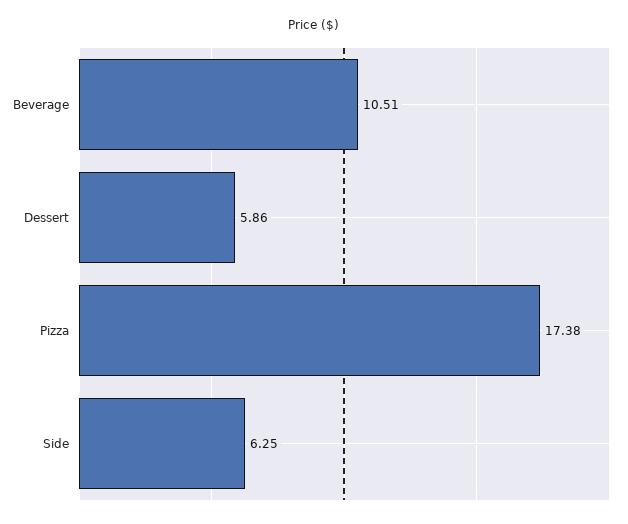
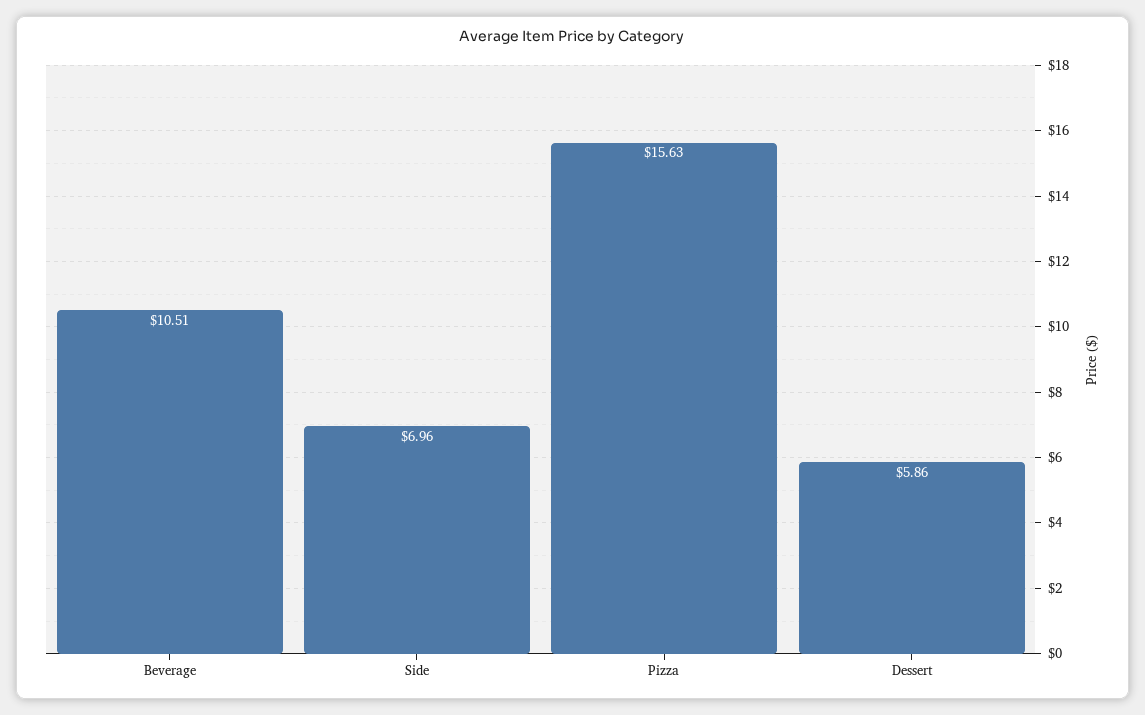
  {
    "Beverage": 10.51,
    "Dessert": 5.86,
-   "Pizza": 17.38,
+   "Pizza": 15.63,
-   "Side": 6.25
+   "Side": 6.96
  }

